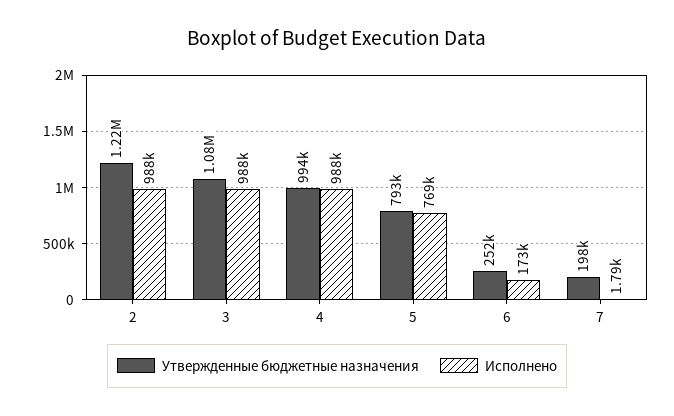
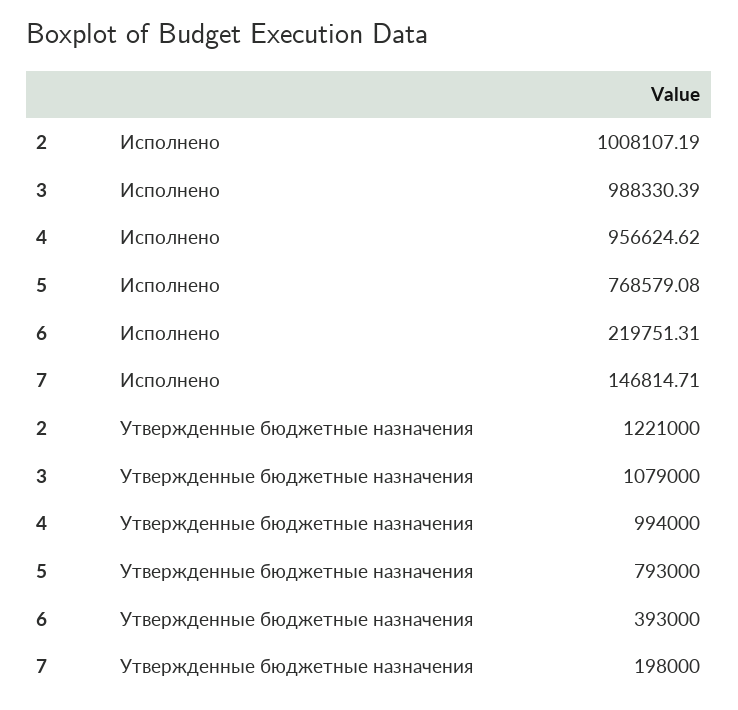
  {
    "Утвержденные бюджетные назначения": {
      "2": 1221000,
      "3": 1079000,
      "4": 994000,
      "5": 793000,
-     "6": 252000,
+     "6": 393000,
      "7": 198000
    },
    "Исполнено": {
-     "2": 988000,
+     "2": 1008107.19,
      "3": 988330.39,
-     "4": 988000,
+     "4": 956624.62,
      "5": 768579.08,
-     "6": 173000,
+     "6": 219751.31,
-     "7": 1790
+     "7": 146814.71
    }
  }

